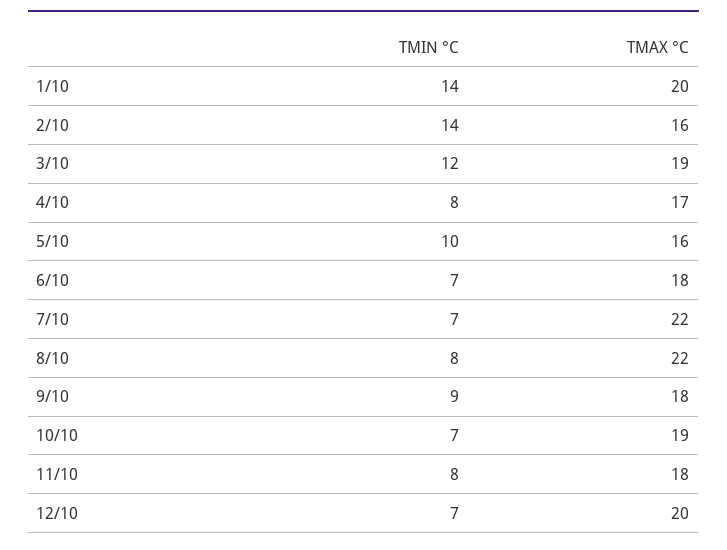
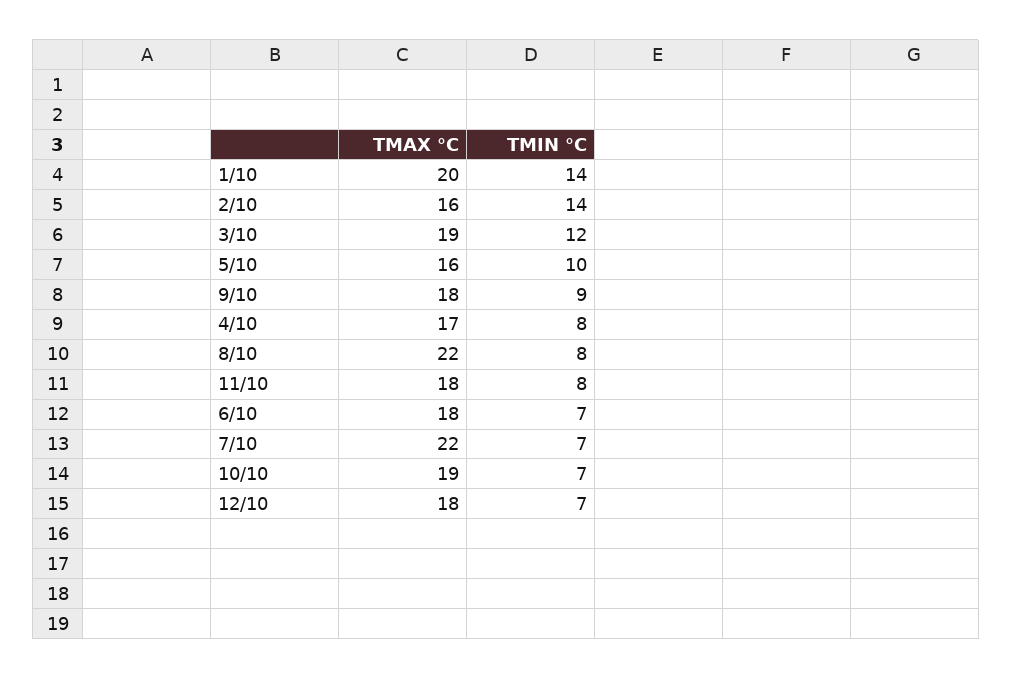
  {
    "TMIN °C": {
      "1/10": 14,
      "2/10": 14,
      "3/10": 12,
      "4/10": 8,
      "5/10": 10,
      "6/10": 7,
      "7/10": 7,
      "8/10": 8,
      "9/10": 9,
      "10/10": 7,
      "11/10": 8,
      "12/10": 7
    },
    "TMAX °C": {
      "1/10": 20,
      "2/10": 16,
      "3/10": 19,
      "4/10": 17,
      "5/10": 16,
      "6/10": 18,
      "7/10": 22,
      "8/10": 22,
      "9/10": 18,
      "10/10": 19,
      "11/10": 18,
-     "12/10": 20
+     "12/10": 18
    }
  }

